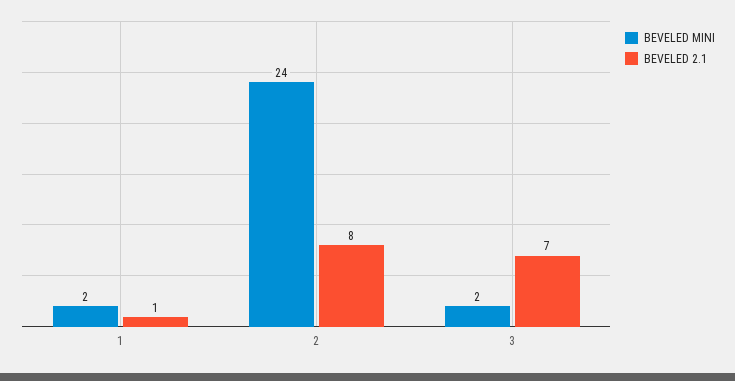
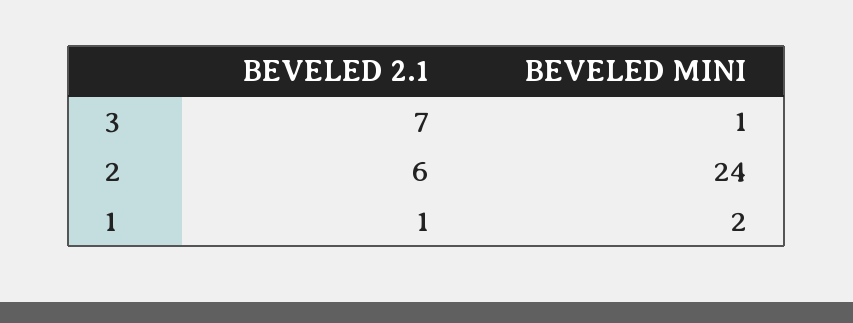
  {
    "BEVELED MINI": {
      "1": 2,
      "2": 24,
-     "3": 2
+     "3": 1
    },
    "BEVELED 2.1": {
      "1": 1,
-     "2": 8,
+     "2": 6,
      "3": 7
    }
  }

